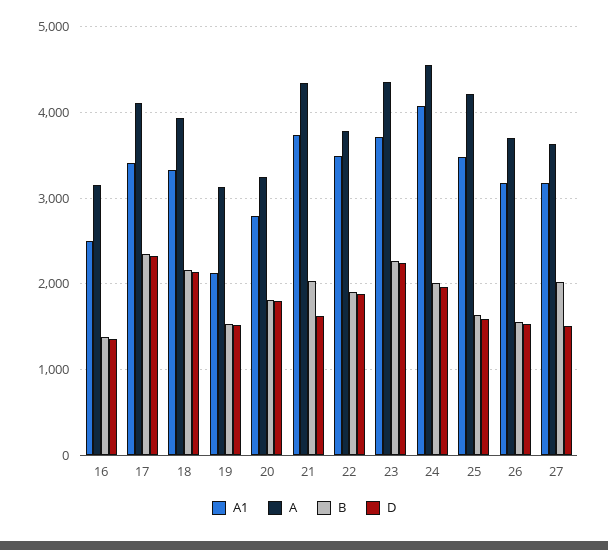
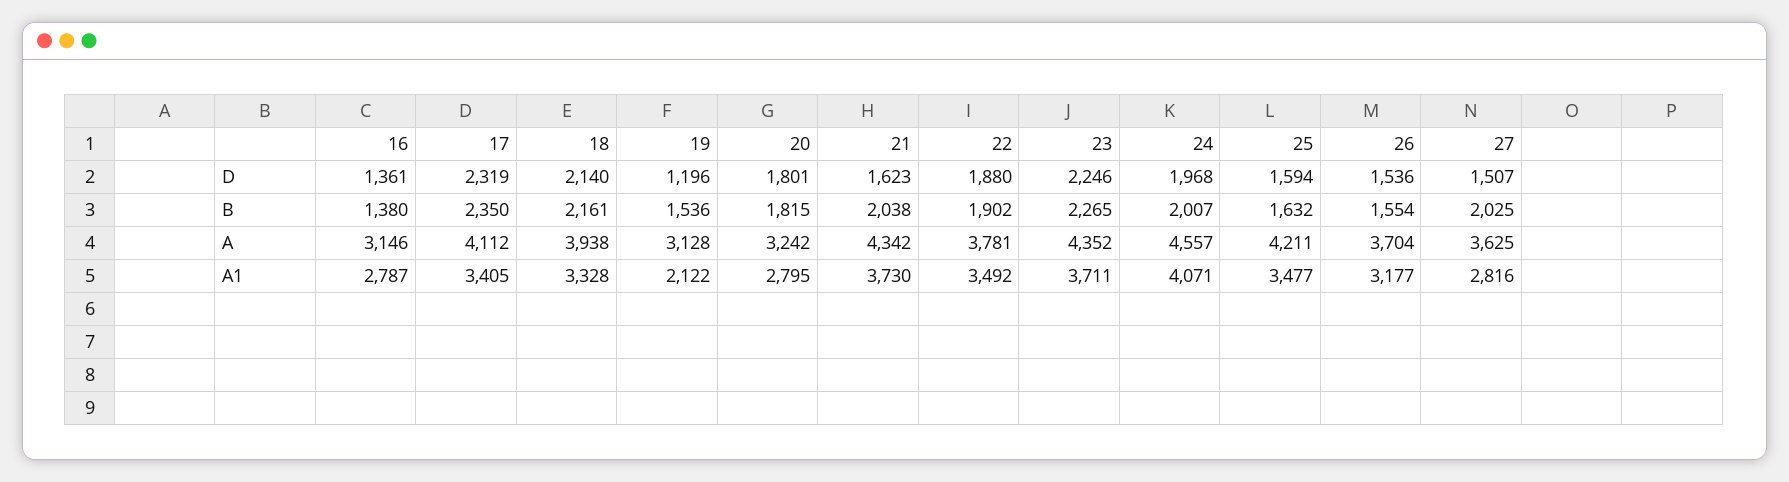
  {
    "A1": {
-     "16": 2500,
+     "16": 2787,
      "17": 3405,
      "18": 3328,
      "19": 2122,
      "20": 2795,
      "21": 3730,
      "22": 3492,
      "23": 3711,
      "24": 4071,
      "25": 3477,
      "26": 3177,
-     "27": 3200
+     "27": 2816
    },
    "A": {
      "16": 3146,
      "17": 4112,
      "18": 3938,
      "19": 3128,
      "20": 3242,
      "21": 4342,
      "22": 3781,
      "23": 4352,
      "24": 4557,
      "25": 4211,
      "26": 3704,
      "27": 3625
    },
    "B": {
      "16": 1380,
      "17": 2350,
      "18": 2161,
      "19": 1536,
      "20": 1815,
      "21": 2038,
      "22": 1902,
      "23": 2265,
      "24": 2007,
      "25": 1632,
      "26": 1554,
      "27": 2025
    },
    "D": {
      "16": 1361,
      "17": 2319,
      "18": 2140,
-     "19": 1500,
+     "19": 1196,
      "20": 1801,
      "21": 1623,
      "22": 1880,
      "23": 2246,
      "24": 1968,
      "25": 1594,
      "26": 1536,
      "27": 1507
    }
  }

